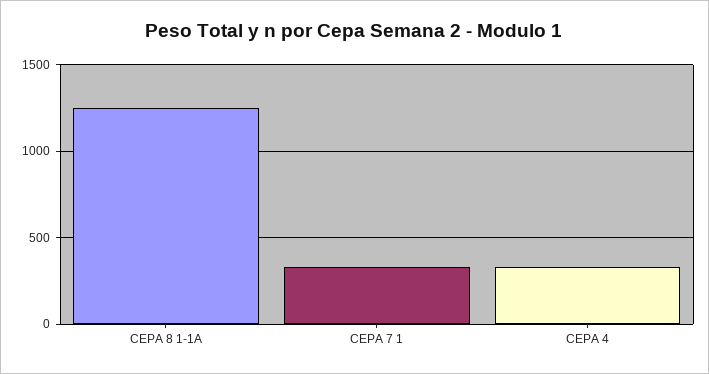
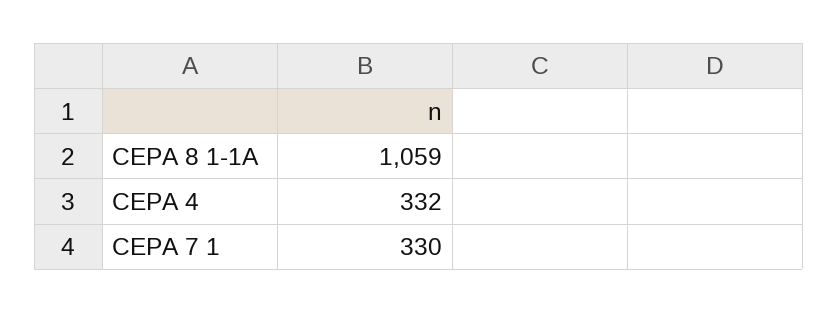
  {
-   "CEPA 8 1-1A": 1250,
+   "CEPA 8 1-1A": 1059,
    "CEPA 7 1": 330,
    "CEPA 4": 332
  }

